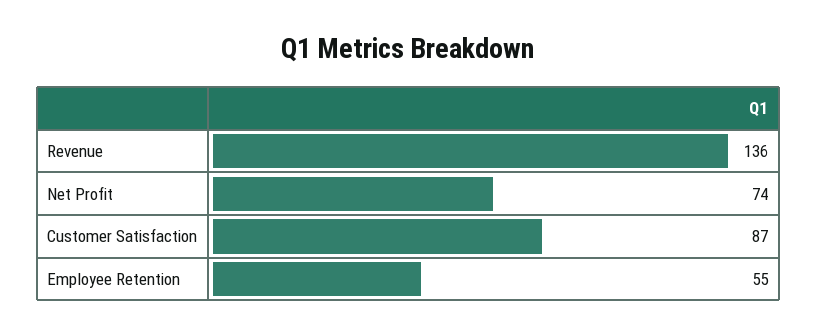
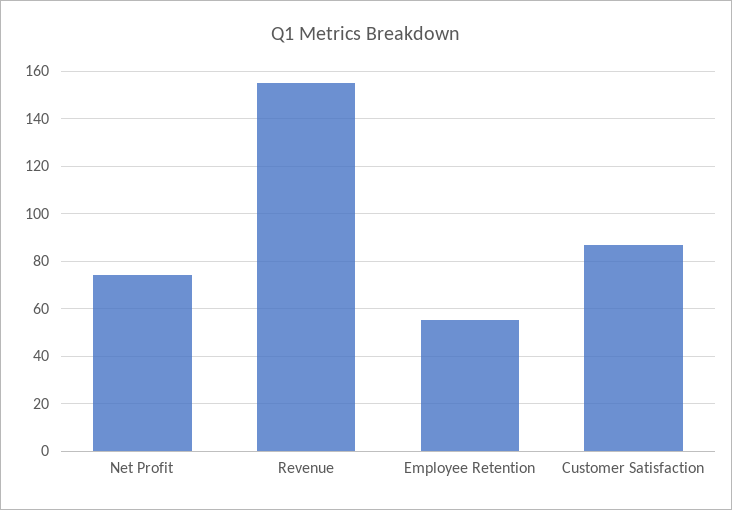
  {
-   "Revenue": 136,
+   "Revenue": 155,
    "Net Profit": 74,
    "Customer Satisfaction": 87,
    "Employee Retention": 55
  }

